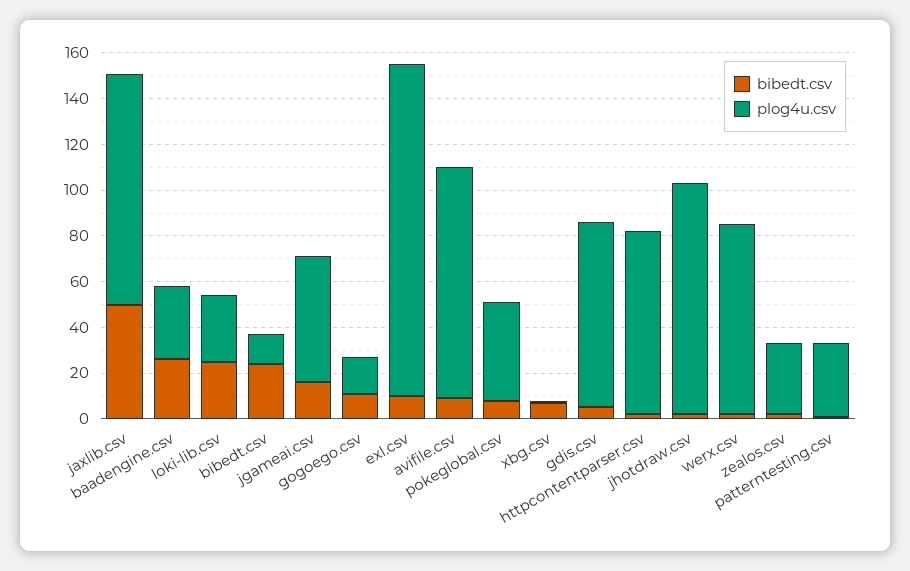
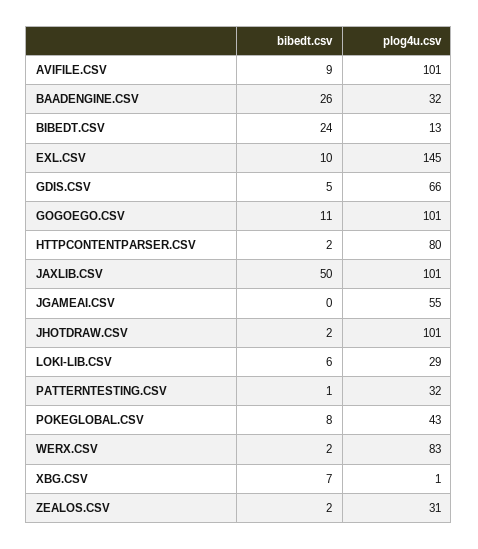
  {
    "bibedt.csv": {
      "jaxlib.csv": 50,
      "baadengine.csv": 26,
-     "loki-lib.csv": 25,
+     "loki-lib.csv": 6,
      "bibedt.csv": 24,
-     "jgameai.csv": 15,
+     "jgameai.csv": 0,
      "gogoego.csv": 11,
      "exl.csv": 10,
      "avifile.csv": 9,
      "pokeglobal.csv": 8,
      "xbg.csv": 7,
      "gdis.csv": 5,
      "httpcontentparser.csv": 2,
      "jhotdraw.csv": 2,
      "werx.csv": 2,
      "zealos.csv": 2,
      "patterntesting.csv": 1
    },
    "plog4u.csv": {
      "jaxlib.csv": 101,
      "baadengine.csv": 32,
      "loki-lib.csv": 29,
      "bibedt.csv": 13,
      "jgameai.csv": 55,
-     "gogoego.csv": 15,
+     "gogoego.csv": 101,
      "exl.csv": 145,
      "avifile.csv": 101,
      "pokeglobal.csv": 43,
      "xbg.csv": 1,
-     "gdis.csv": 80,
+     "gdis.csv": 66,
      "httpcontentparser.csv": 80,
      "jhotdraw.csv": 101,
      "werx.csv": 83,
      "zealos.csv": 31,
      "patterntesting.csv": 32
    }
  }

